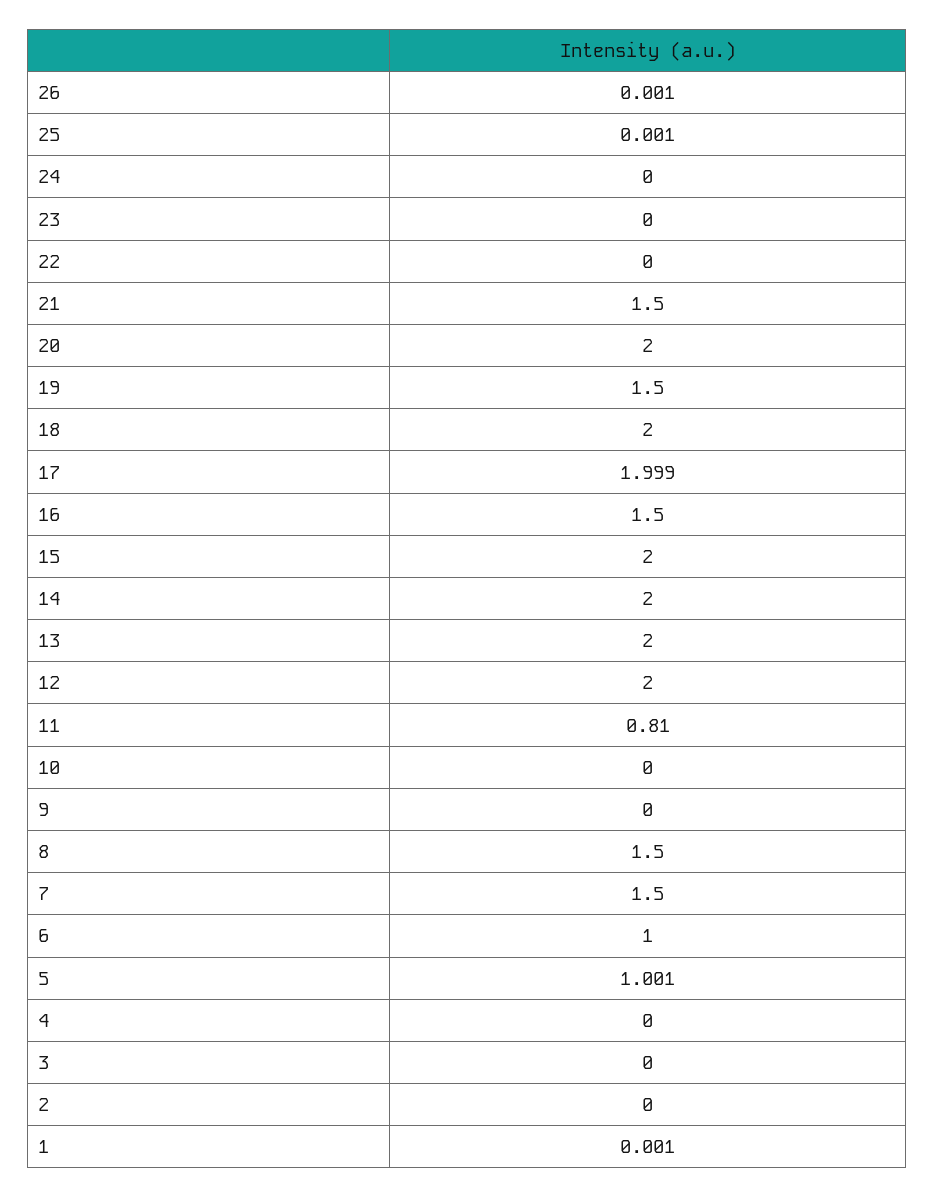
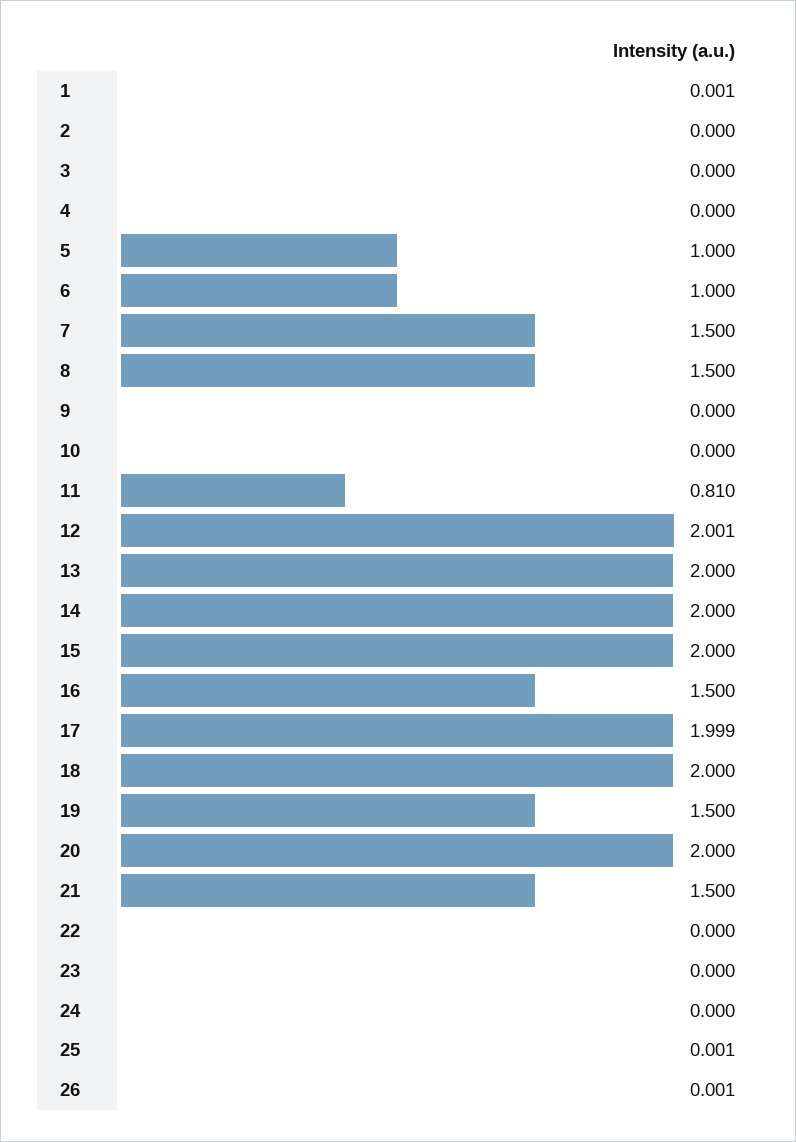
  {
    "26": 0.001,
    "25": 0.001,
    "24": 0,
    "23": 0,
    "22": 0,
    "21": 1.5,
    "20": 2,
    "19": 1.5,
    "18": 2,
    "17": 1.999,
    "16": 1.5,
    "15": 2,
    "14": 2,
    "13": 2,
-   "12": 2,
+   "12": 2.001,
    "11": 0.81,
    "10": 0,
    "9": 0,
    "8": 1.5,
    "7": 1.5,
    "6": 1,
-   "5": 1.001,
+   "5": 1,
    "4": 0,
    "3": 0,
    "2": 0,
    "1": 0.001
  }

